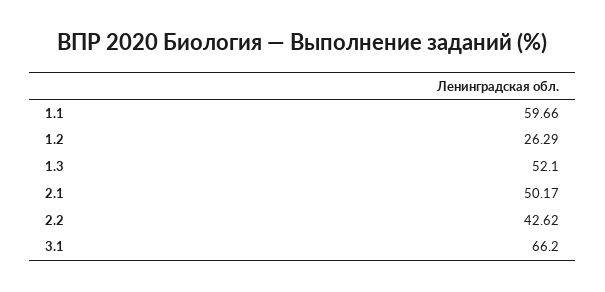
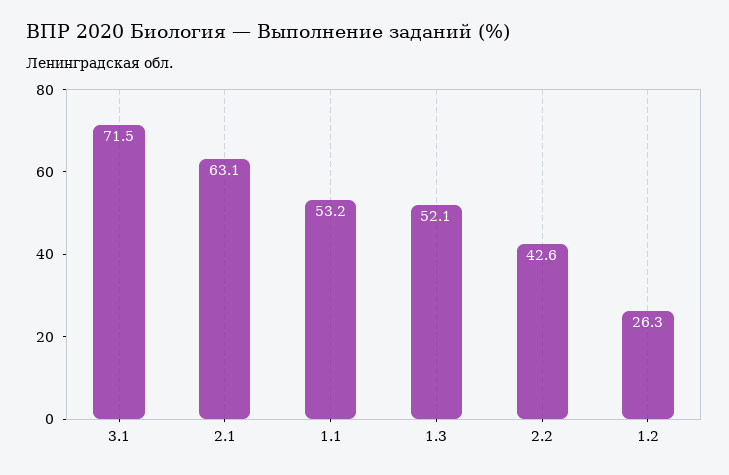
  {
-   "1.1": 59.66,
+   "1.1": 53.2,
    "1.2": 26.29,
    "1.3": 52.1,
-   "2.1": 50.17,
+   "2.1": 63.1,
    "2.2": 42.62,
-   "3.1": 66.2
+   "3.1": 71.5
  }

